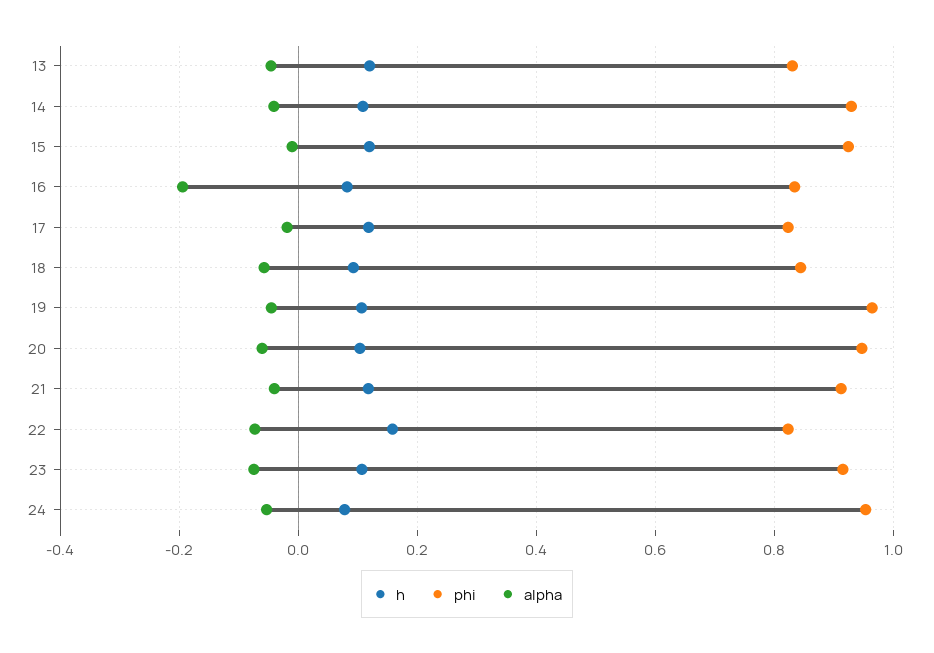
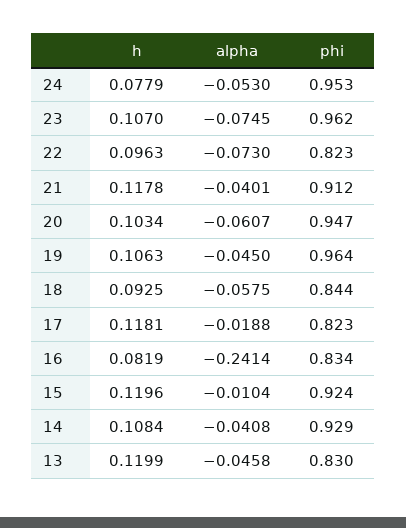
  {
    "h": {
      "13": 0.1199,
      "14": 0.1084,
      "15": 0.1196,
      "16": 0.0819,
      "17": 0.1181,
      "18": 0.0925,
      "19": 0.1063,
      "20": 0.1034,
      "21": 0.1178,
-     "22": 0.16,
+     "22": 0.0963,
      "23": 0.107,
      "24": 0.0779
    },
    "phi": {
      "13": 0.83,
      "14": 0.929,
      "15": 0.924,
      "16": 0.834,
      "17": 0.823,
      "18": 0.844,
      "19": 0.964,
      "20": 0.947,
      "21": 0.912,
      "22": 0.823,
-     "23": 0.92,
+     "23": 0.962,
      "24": 0.953
    },
    "alpha": {
      "13": -0.0458,
      "14": -0.0408,
      "15": -0.0104,
-     "16": -0.2,
+     "16": -0.2414,
      "17": -0.0188,
      "18": -0.0575,
      "19": -0.045,
      "20": -0.0607,
      "21": -0.0401,
      "22": -0.073,
      "23": -0.0745,
      "24": -0.053
    }
  }

